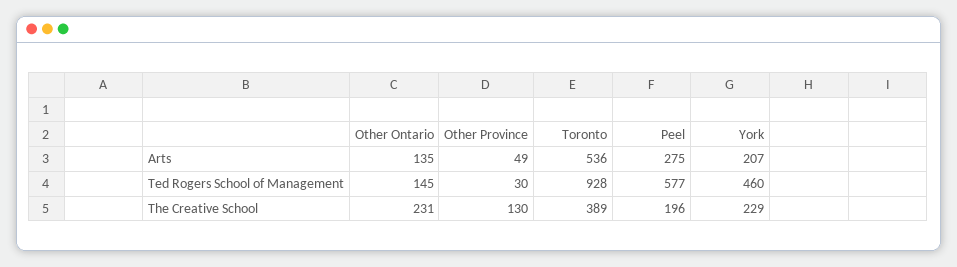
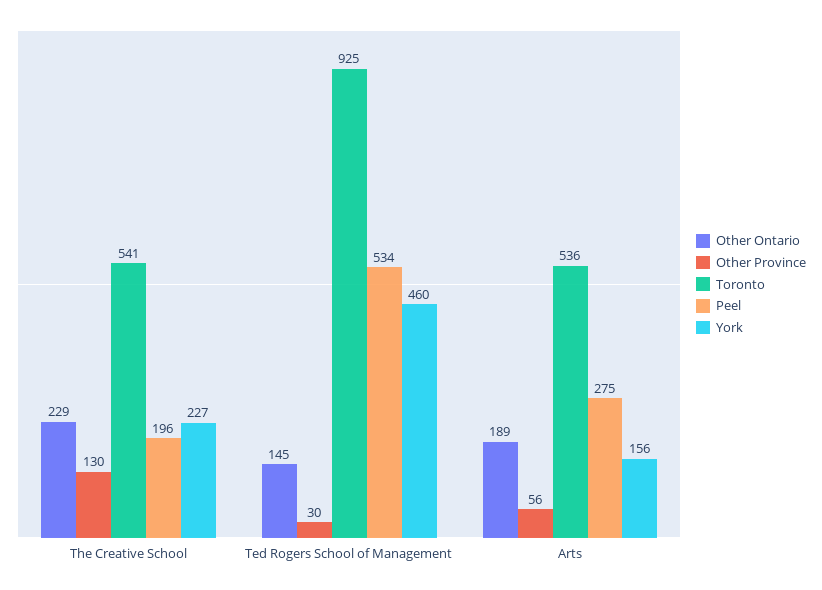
  {
    "Other Ontario": {
-     "Arts": 135,
+     "Arts": 189,
      "Ted Rogers School of Management": 145,
-     "The Creative School": 231
+     "The Creative School": 229
    },
    "Other Province": {
-     "Arts": 49,
+     "Arts": 56,
      "Ted Rogers School of Management": 30,
      "The Creative School": 130
    },
    "Toronto": {
      "Arts": 536,
-     "Ted Rogers School of Management": 928,
+     "Ted Rogers School of Management": 925,
-     "The Creative School": 389
+     "The Creative School": 541
    },
    "Peel": {
      "Arts": 275,
-     "Ted Rogers School of Management": 577,
+     "Ted Rogers School of Management": 534,
      "The Creative School": 196
    },
    "York": {
-     "Arts": 207,
+     "Arts": 156,
      "Ted Rogers School of Management": 460,
-     "The Creative School": 229
+     "The Creative School": 227
    }
  }

